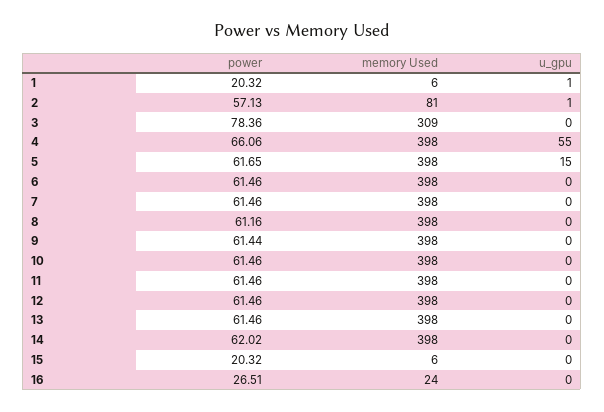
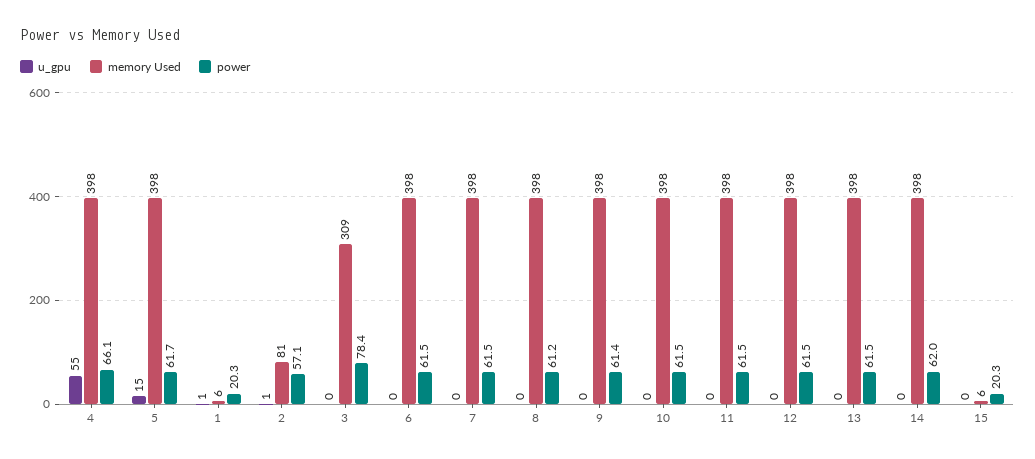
  {
    "power": {
      "1": 20.32,
      "2": 57.13,
      "3": 78.36,
      "4": 66.06,
      "5": 61.65,
      "6": 61.46,
      "7": 61.46,
      "8": 61.16,
      "9": 61.44,
      "10": 61.46,
      "11": 61.46,
      "12": 61.46,
      "13": 61.46,
      "14": 62.02,
-     "15": 20.32,
+     "15": 20.32
-     "16": 26.51
    },
    "memory Used": {
      "1": 6,
      "2": 81,
      "3": 309,
      "4": 398,
      "5": 398,
      "6": 398,
      "7": 398,
      "8": 398,
      "9": 398,
      "10": 398,
      "11": 398,
      "12": 398,
      "13": 398,
      "14": 398,
-     "15": 6,
+     "15": 6
-     "16": 24
    },
    "u_gpu": {
      "1": 1,
      "2": 1,
      "3": 0,
      "4": 55,
      "5": 15,
      "6": 0,
      "7": 0,
      "8": 0,
      "9": 0,
      "10": 0,
      "11": 0,
      "12": 0,
      "13": 0,
      "14": 0,
-     "15": 0,
+     "15": 0
-     "16": 0
    }
  }

